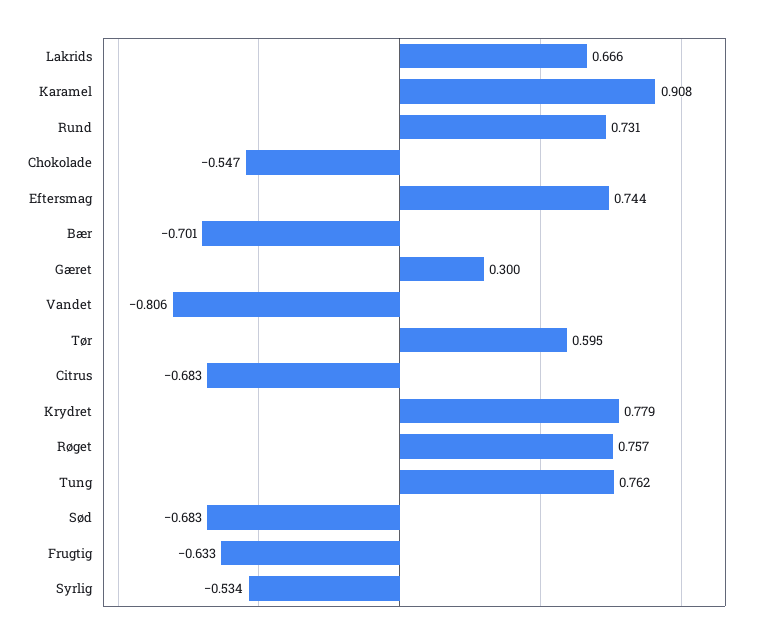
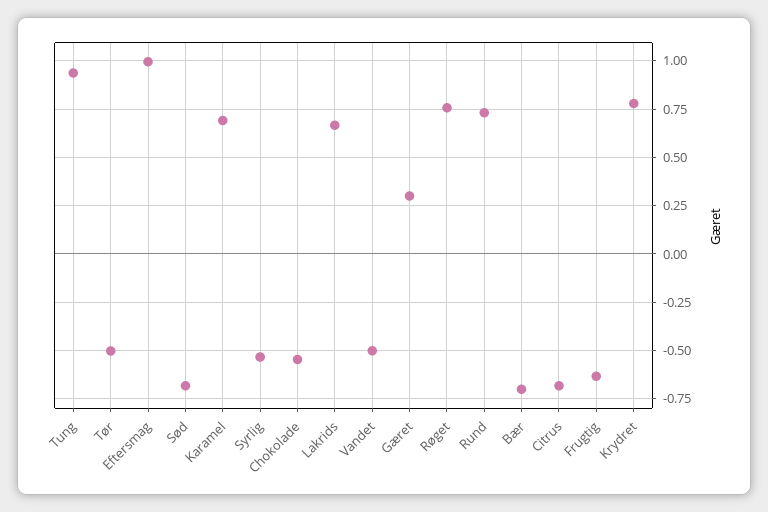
  {
    "Lakrids": 0.666,
-   "Karamel": 0.908,
+   "Karamel": 0.7,
    "Rund": 0.731,
    "Chokolade": -0.547,
-   "Eftersmag": 0.744,
+   "Eftersmag": 1,
    "Bær": -0.701,
    "Gæret": 0.3,
-   "Vandet": -0.806,
+   "Vandet": -0.5,
-   "Tør": 0.595,
+   "Tør": -0.5,
    "Citrus": -0.683,
    "Krydret": 0.779,
    "Røget": 0.757,
-   "Tung": 0.762,
+   "Tung": 0.95,
    "Sød": -0.683,
    "Frugtig": -0.633,
    "Syrlig": -0.534
  }

